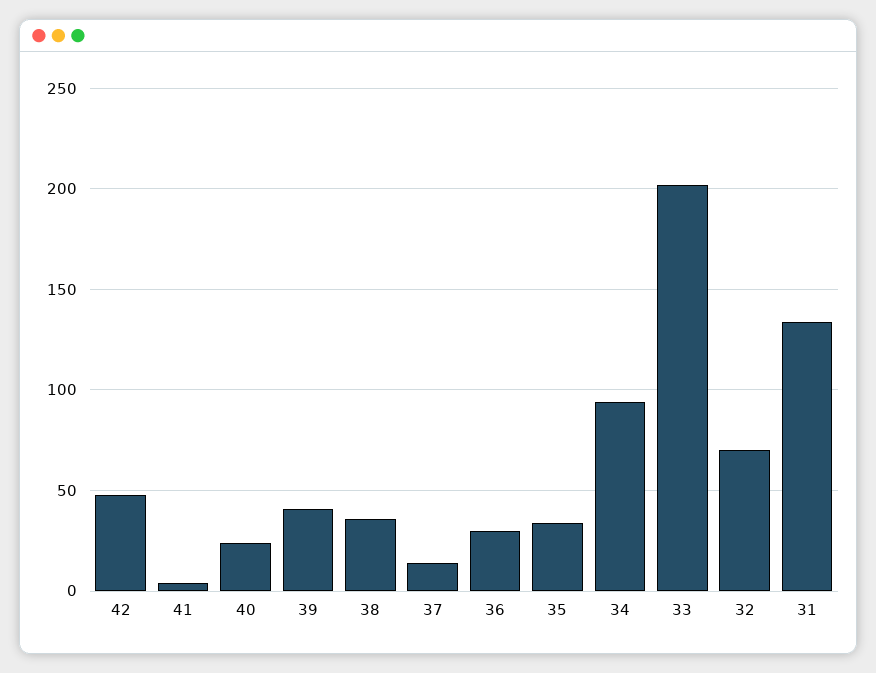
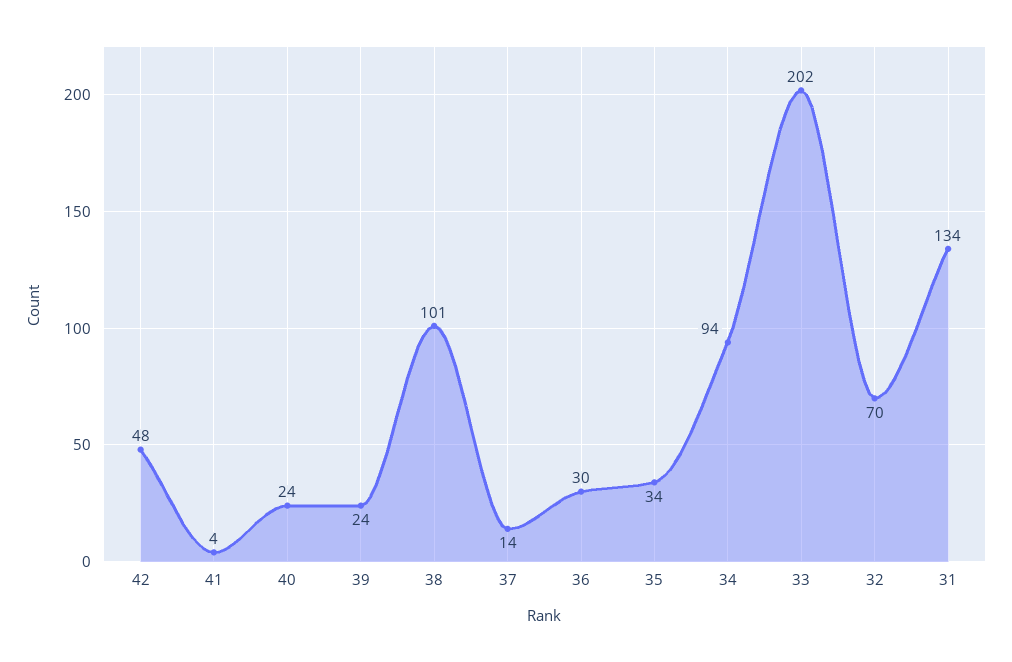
  {
    "42": 48,
    "41": 4,
    "40": 24,
-   "39": 40,
+   "39": 24,
-   "38": 35,
+   "38": 101,
    "37": 14,
    "36": 30,
    "35": 34,
    "34": 94,
    "33": 202,
    "32": 70,
    "31": 134
  }

